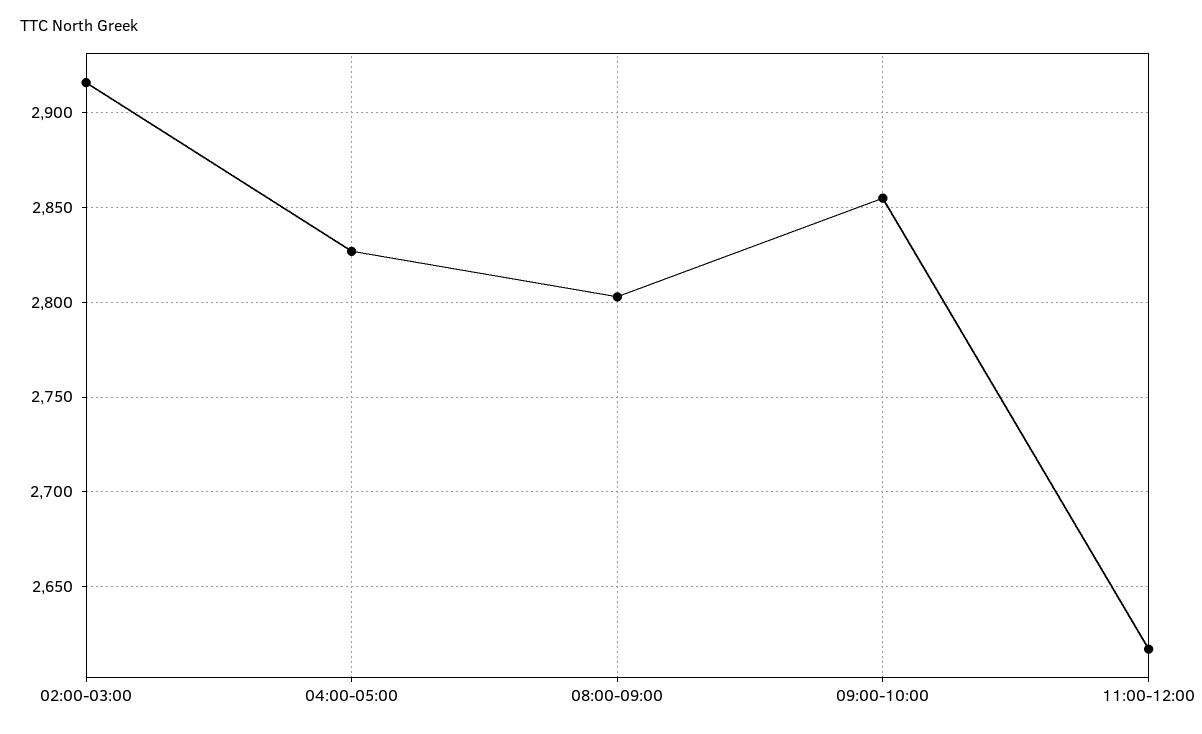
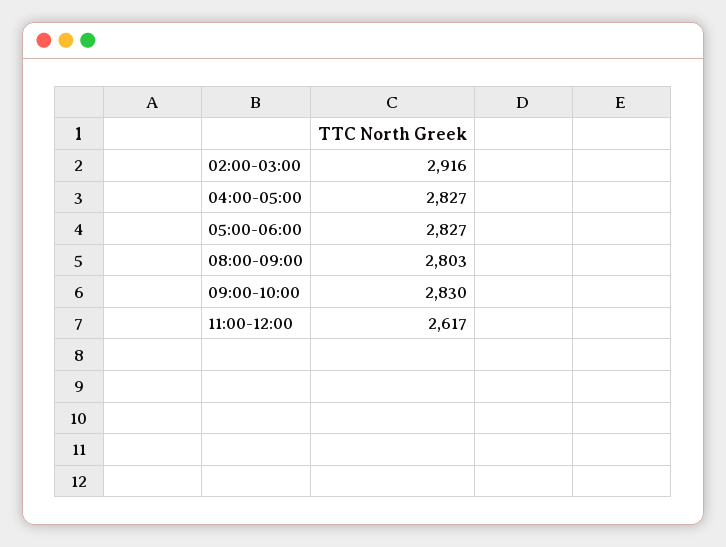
  {
    "02:00-03:00": 2916,
    "04:00-05:00": 2827,
    "08:00-09:00": 2803,
-   "09:00-10:00": 2855,
+   "09:00-10:00": 2830,
-   "11:00-12:00": 2617
+   "11:00-12:00": 2617,
+   "05:00-06:00": 2827
  }

